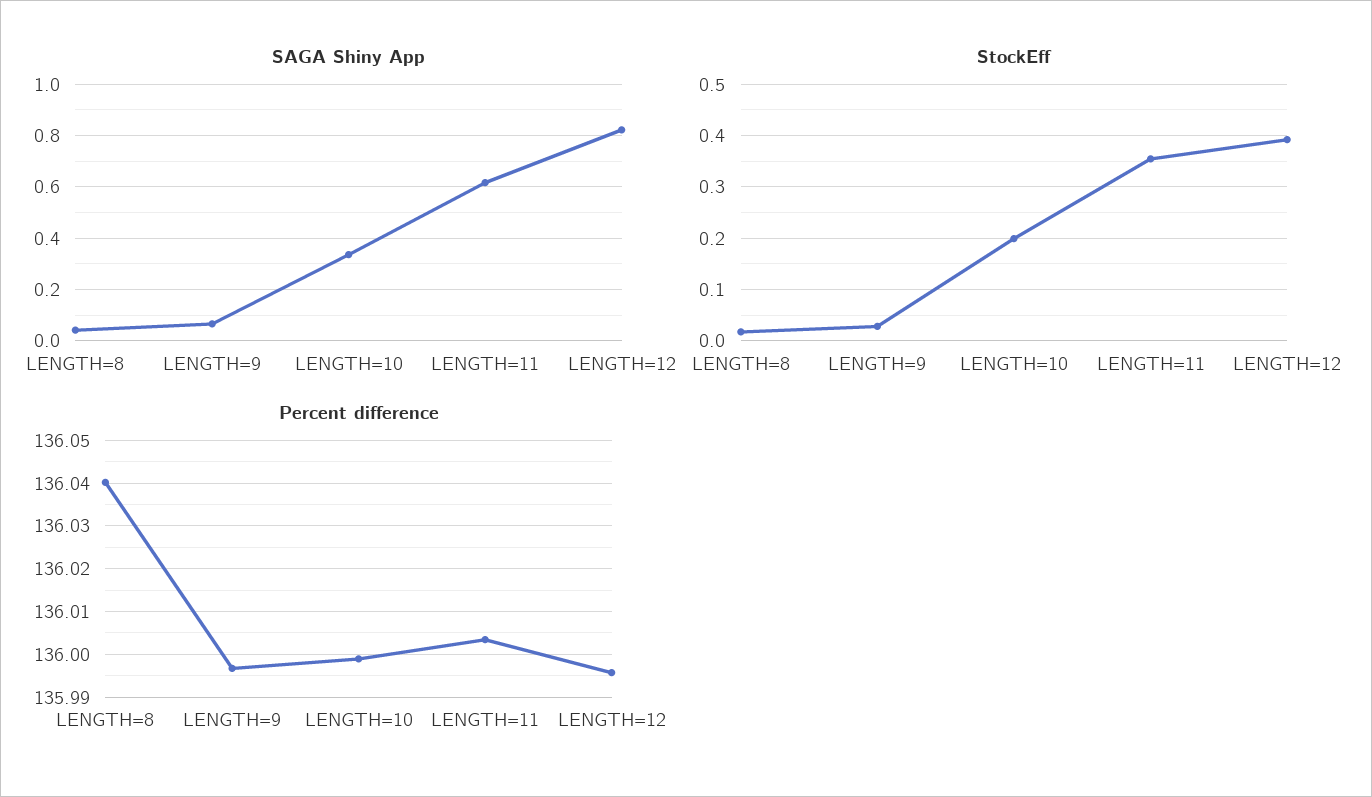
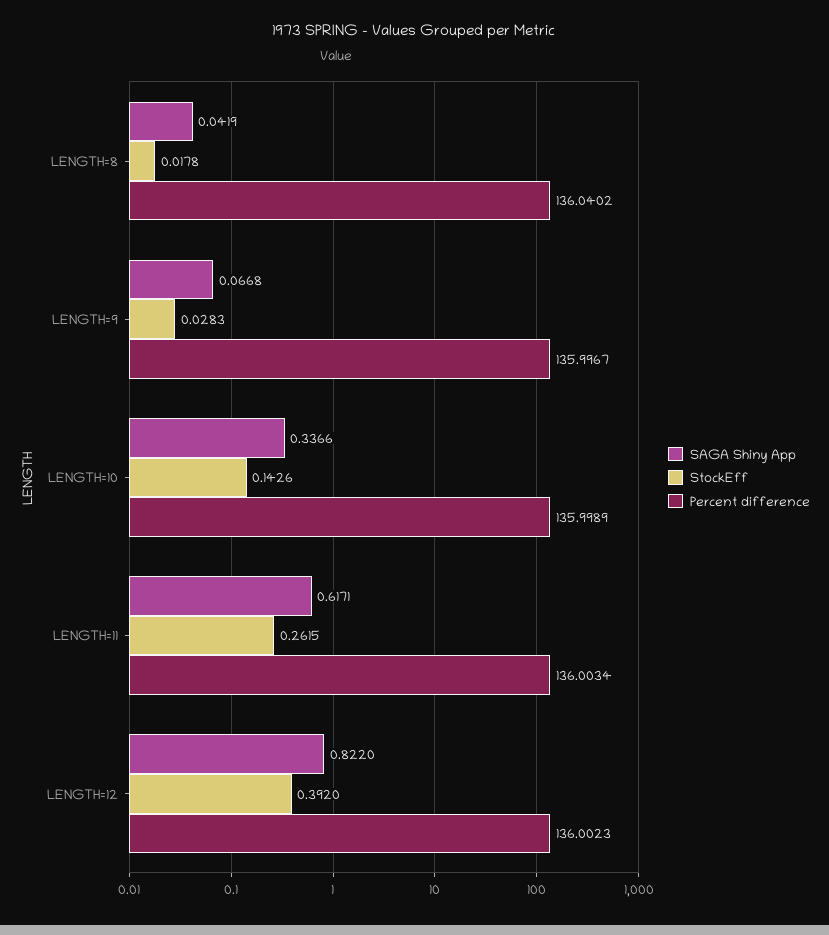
  {
    "SAGA Shiny App": {
      "LENGTH=8": 0.0419,
      "LENGTH=9": 0.0668,
      "LENGTH=10": 0.3366,
      "LENGTH=11": 0.6171,
      "LENGTH=12": 0.822
    },
    "StockEff": {
      "LENGTH=8": 0.0178,
      "LENGTH=9": 0.0283,
-     "LENGTH=10": 0.2,
+     "LENGTH=10": 0.1426,
-     "LENGTH=11": 0.36,
+     "LENGTH=11": 0.2615,
      "LENGTH=12": 0.392
    },
    "Percent difference": {
      "LENGTH=8": 136.0402,
      "LENGTH=9": 135.9967,
      "LENGTH=10": 135.9989,
      "LENGTH=11": 136.0034,
-     "LENGTH=12": 135.996
+     "LENGTH=12": 136.0023
    }
  }

